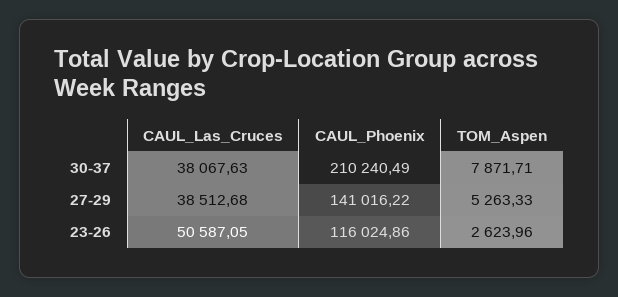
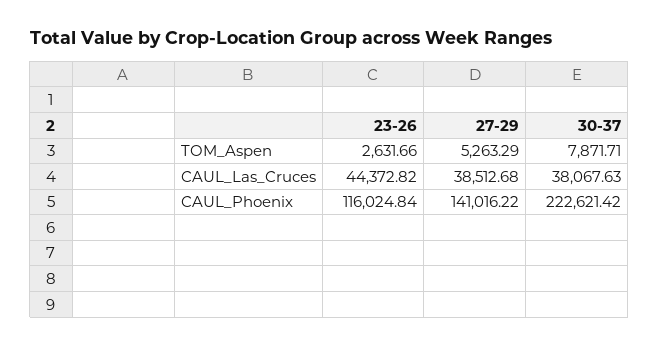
  {
    "CAUL_Las_Cruces": {
      "30-37": 38067.63,
      "27-29": 38512.68,
-     "23-26": 50587.05
+     "23-26": 44372.82
    },
    "CAUL_Phoenix": {
-     "30-37": 210240.49,
+     "30-37": 222621.42,
      "27-29": 141016.22,
-     "23-26": 116024.86
+     "23-26": 116024.84
    },
    "TOM_Aspen": {
      "30-37": 7871.71,
-     "27-29": 5263.33,
+     "27-29": 5263.29,
-     "23-26": 2623.96
+     "23-26": 2631.66
    }
  }

